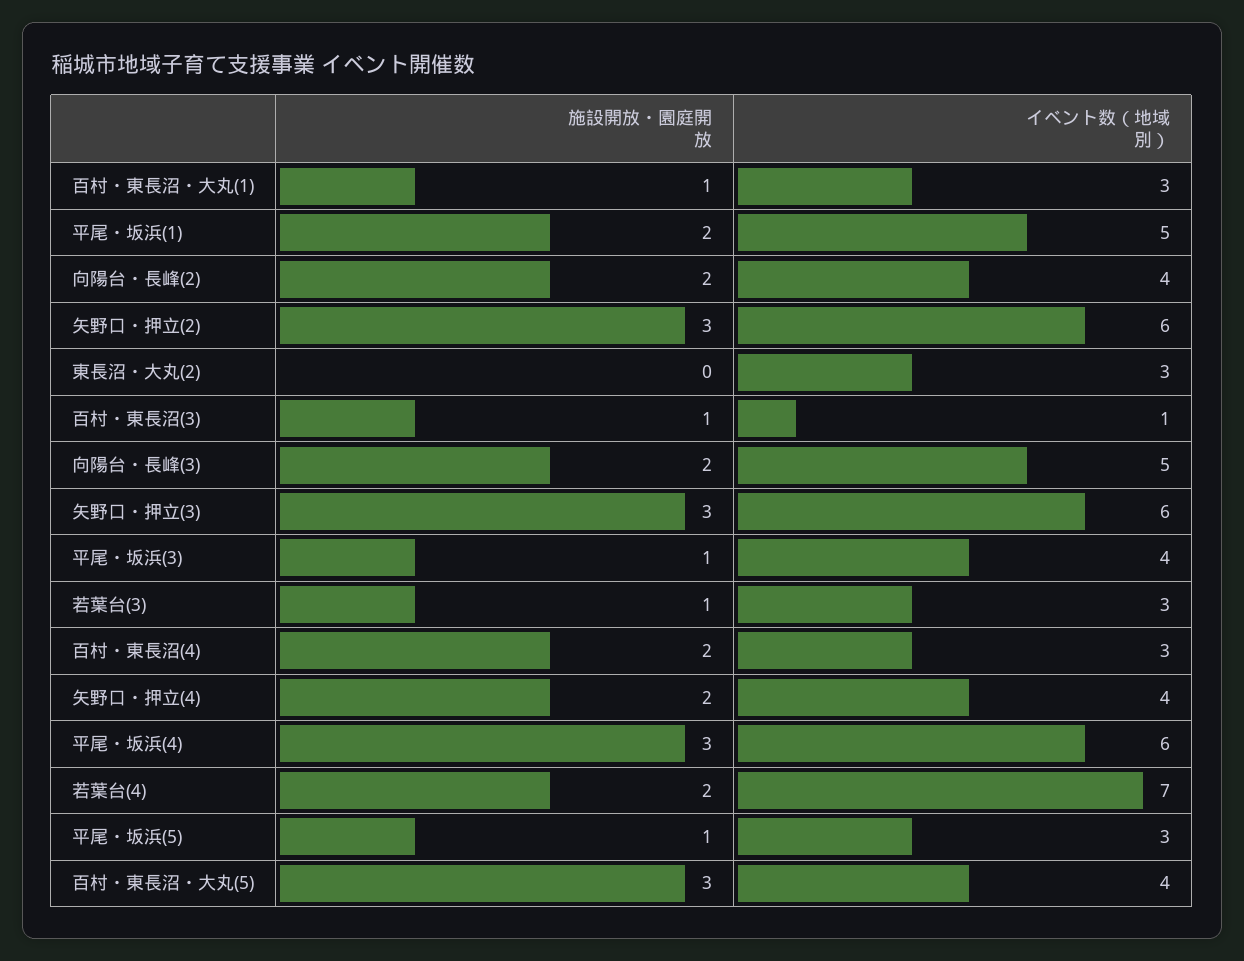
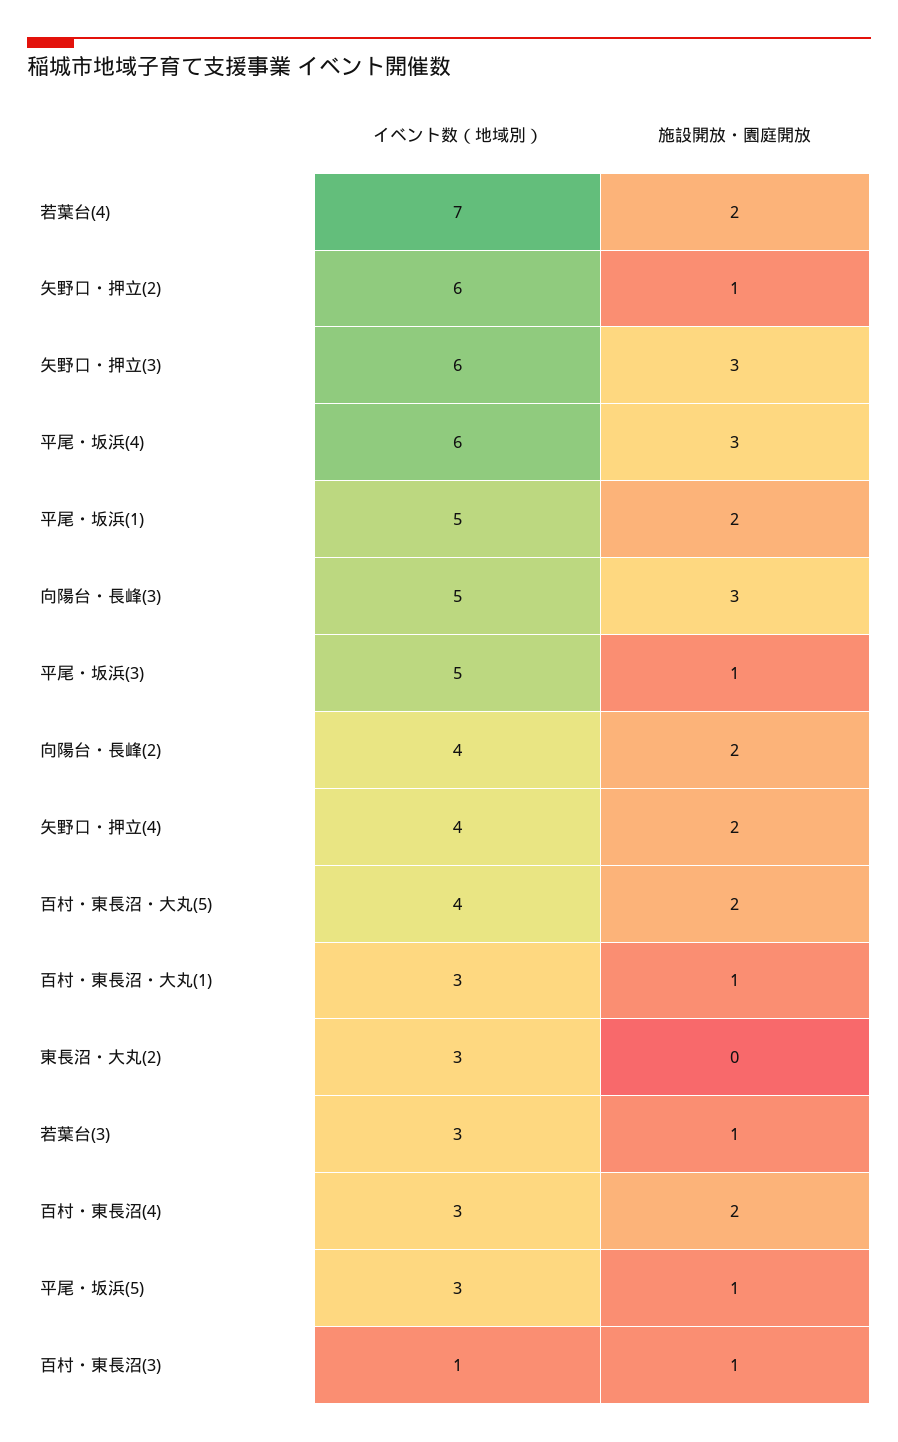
  {
    "施設開放・園庭開放": {
      "百村・東長沼・大丸(1)": 1,
      "平尾・坂浜(1)": 2,
      "向陽台・長峰(2)": 2,
-     "矢野口・押立(2)": 3,
+     "矢野口・押立(2)": 1,
      "東長沼・大丸(2)": 0,
      "百村・東長沼(3)": 1,
-     "向陽台・長峰(3)": 2,
+     "向陽台・長峰(3)": 3,
      "矢野口・押立(3)": 3,
      "平尾・坂浜(3)": 1,
      "若葉台(3)": 1,
      "百村・東長沼(4)": 2,
      "矢野口・押立(4)": 2,
      "平尾・坂浜(4)": 3,
      "若葉台(4)": 2,
      "平尾・坂浜(5)": 1,
-     "百村・東長沼・大丸(5)": 3
+     "百村・東長沼・大丸(5)": 2
    },
    "イベント数（地域別）": {
      "百村・東長沼・大丸(1)": 3,
      "平尾・坂浜(1)": 5,
      "向陽台・長峰(2)": 4,
      "矢野口・押立(2)": 6,
      "東長沼・大丸(2)": 3,
      "百村・東長沼(3)": 1,
      "向陽台・長峰(3)": 5,
      "矢野口・押立(3)": 6,
-     "平尾・坂浜(3)": 4,
+     "平尾・坂浜(3)": 5,
      "若葉台(3)": 3,
      "百村・東長沼(4)": 3,
      "矢野口・押立(4)": 4,
      "平尾・坂浜(4)": 6,
      "若葉台(4)": 7,
      "平尾・坂浜(5)": 3,
      "百村・東長沼・大丸(5)": 4
    }
  }

